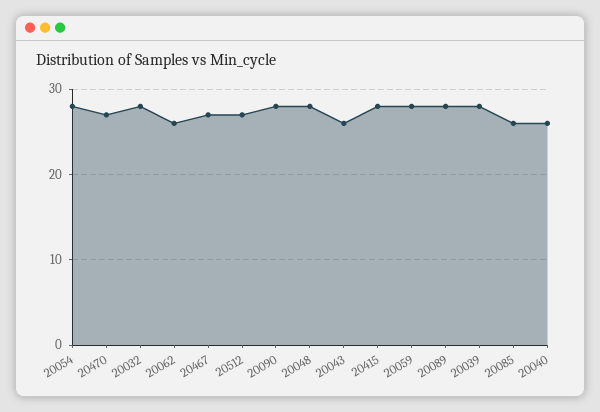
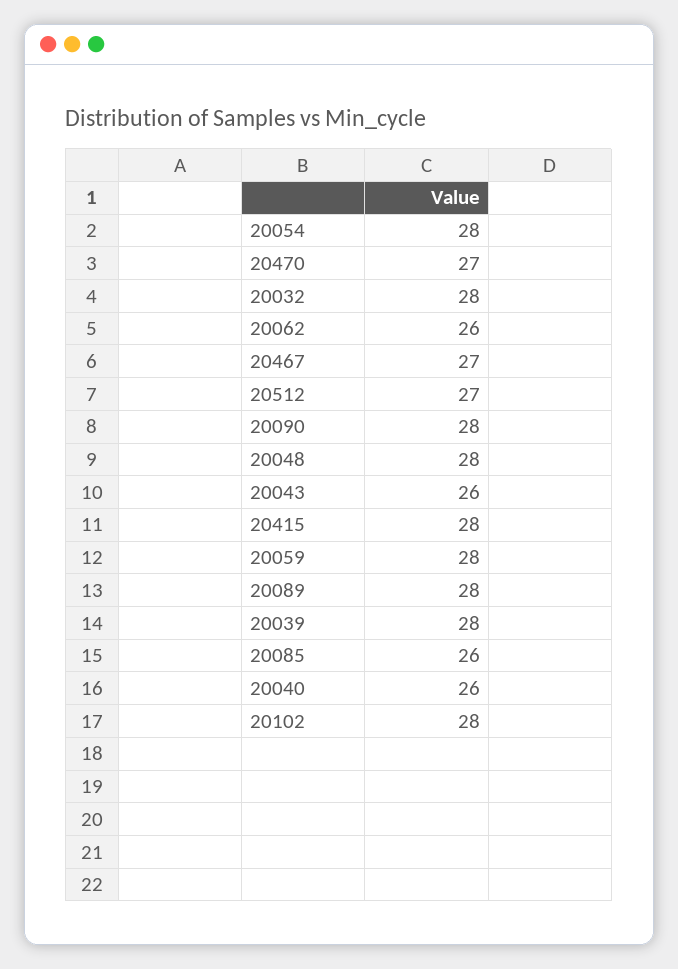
  {
    "20054": 28,
    "20470": 27,
    "20032": 28,
    "20062": 26,
    "20467": 27,
    "20512": 27,
    "20090": 28,
    "20048": 28,
    "20043": 26,
    "20415": 28,
    "20059": 28,
    "20089": 28,
    "20039": 28,
    "20085": 26,
-   "20040": 26
+   "20040": 26,
+   "20102": 28
  }

